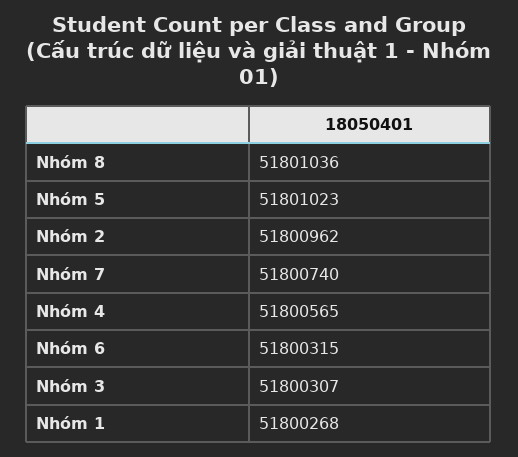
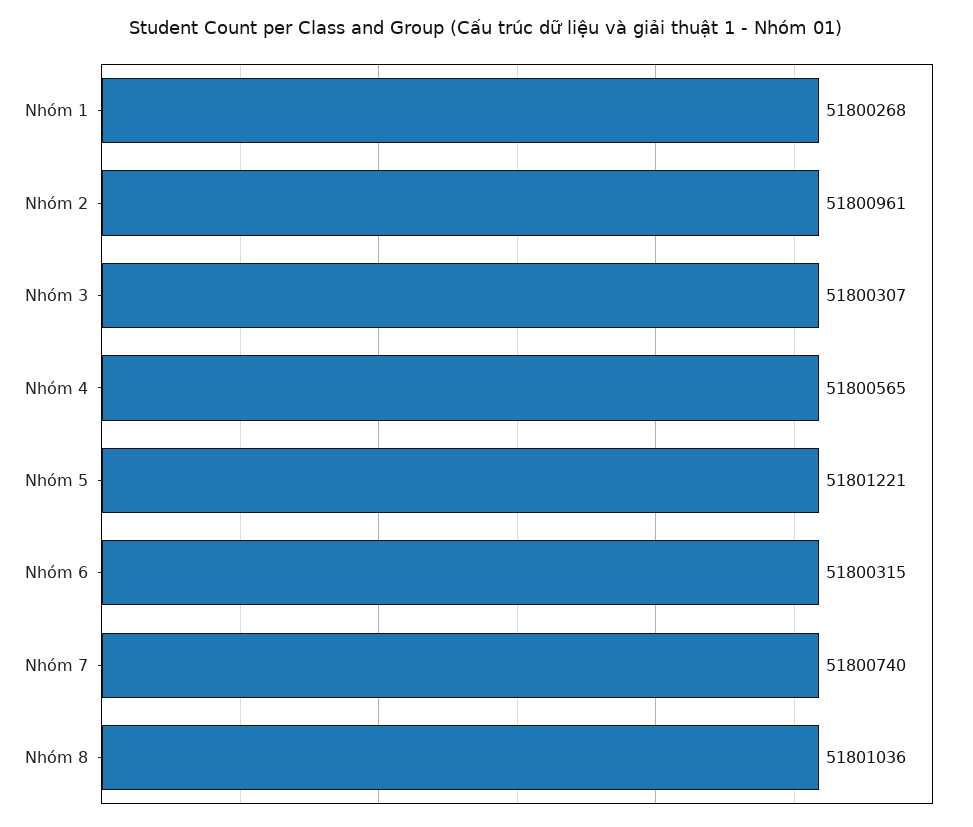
  {
    "Nhóm 8": 51801036,
-   "Nhóm 5": 51801023,
+   "Nhóm 5": 51801221,
-   "Nhóm 2": 51800962,
+   "Nhóm 2": 51800961,
    "Nhóm 7": 51800740,
    "Nhóm 4": 51800565,
    "Nhóm 6": 51800315,
    "Nhóm 3": 51800307,
    "Nhóm 1": 51800268
  }

